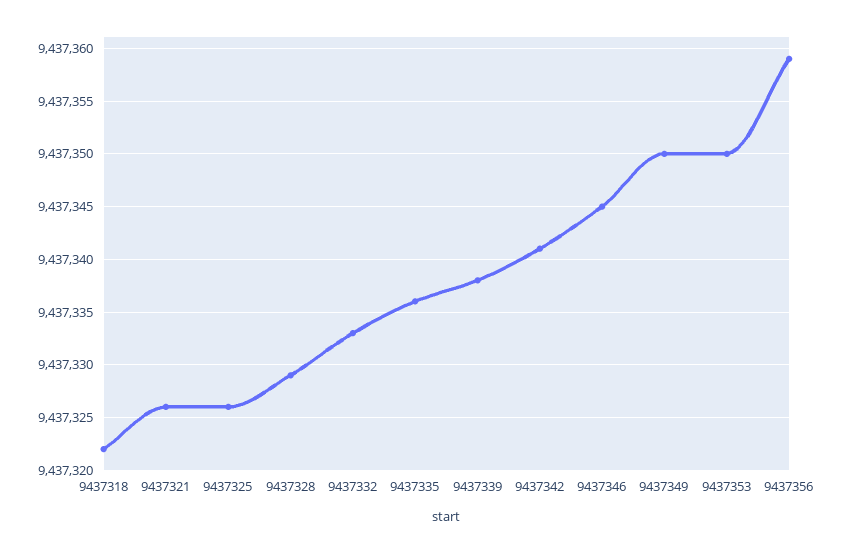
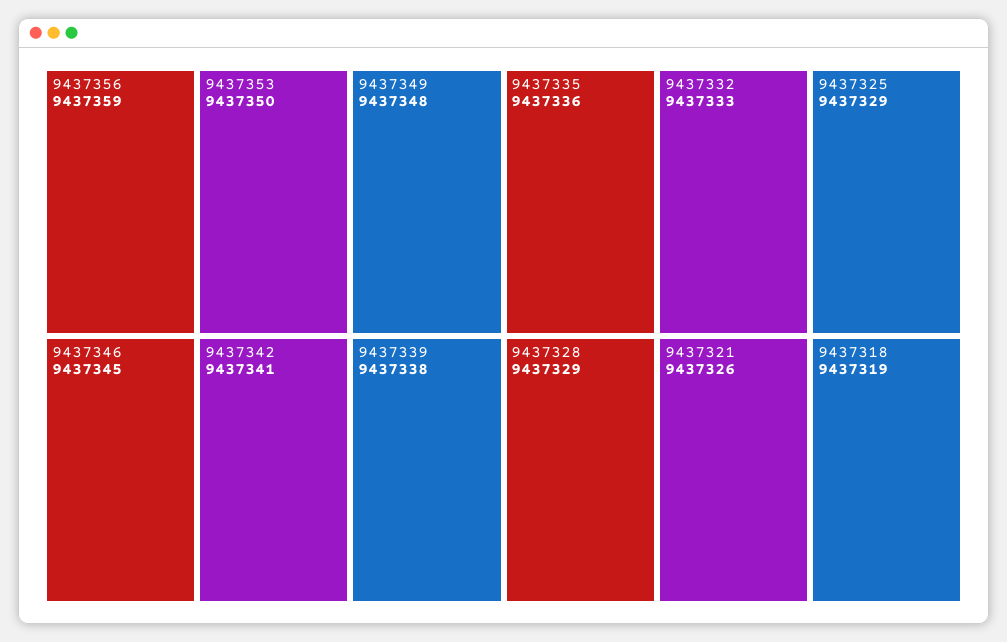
  {
-   "9437318": 9437322,
+   "9437318": 9437319,
    "9437321": 9437326,
-   "9437325": 9437326,
+   "9437325": 9437329,
    "9437328": 9437329,
    "9437332": 9437333,
    "9437335": 9437336,
    "9437339": 9437338,
    "9437342": 9437341,
    "9437346": 9437345,
-   "9437349": 9437350,
+   "9437349": 9437348,
    "9437353": 9437350,
    "9437356": 9437359
  }

